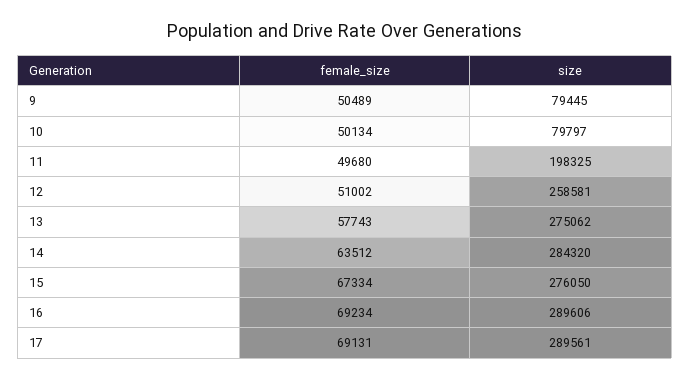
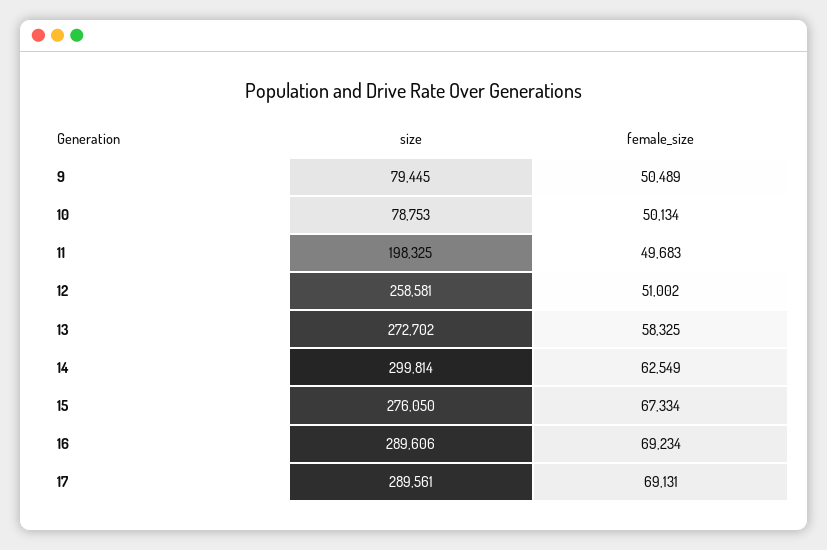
  {
    "female_size": {
      "9": 50489,
      "10": 50134,
-     "11": 49680,
+     "11": 49683,
      "12": 51002,
-     "13": 57743,
+     "13": 58325,
-     "14": 63512,
+     "14": 62549,
      "15": 67334,
      "16": 69234,
      "17": 69131
    },
    "size": {
      "9": 79445,
-     "10": 79797,
+     "10": 78753,
      "11": 198325,
      "12": 258581,
-     "13": 275062,
+     "13": 272702,
-     "14": 284320,
+     "14": 299814,
      "15": 276050,
      "16": 289606,
      "17": 289561
    }
  }

